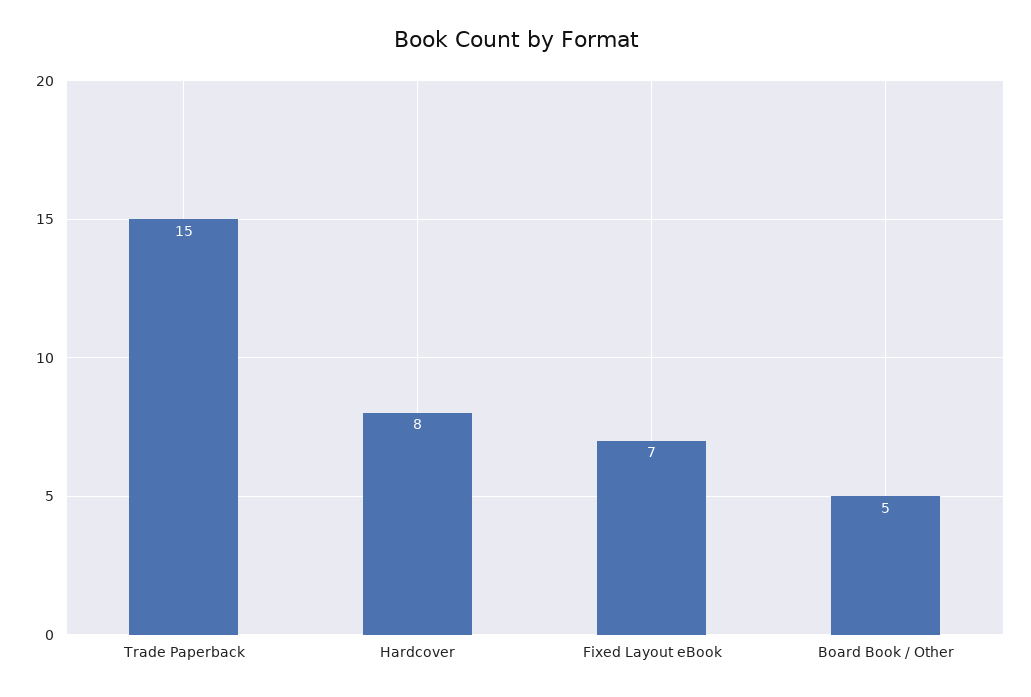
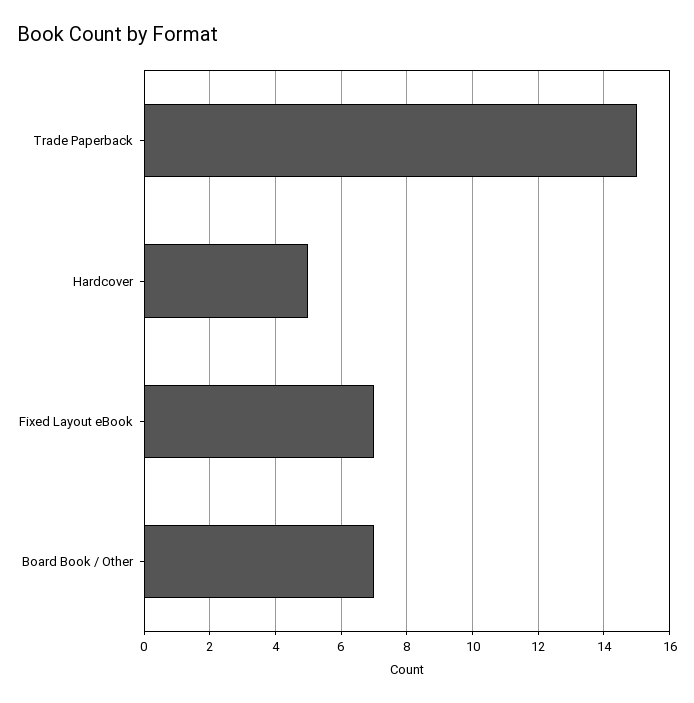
  {
    "Trade Paperback": 15,
-   "Hardcover": 8,
+   "Hardcover": 5,
    "Fixed Layout eBook": 7,
-   "Board Book / Other": 5
+   "Board Book / Other": 7
  }

